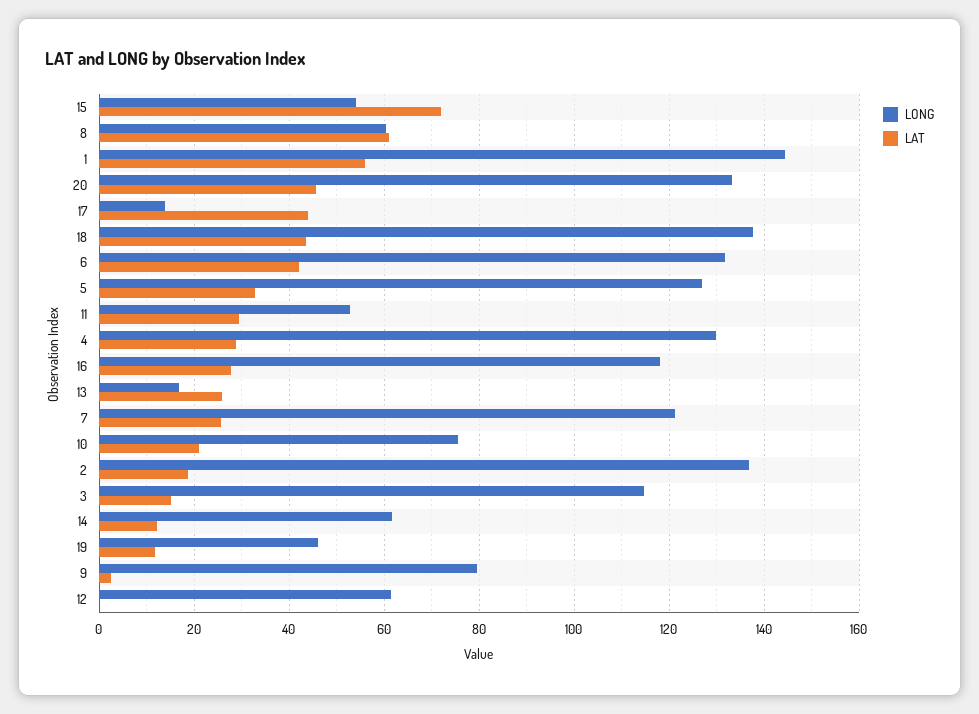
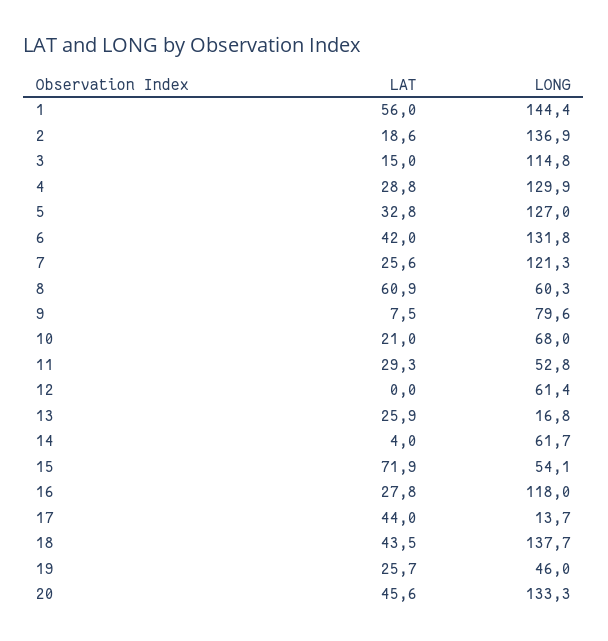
  {
    "LONG": {
      "15": 54.1,
      "8": 60.3,
      "1": 144.4,
      "20": 133.3,
      "17": 13.7,
      "18": 137.7,
      "6": 131.8,
      "5": 127,
      "11": 52.8,
      "4": 129.9,
      "16": 118,
      "13": 16.8,
      "7": 121.3,
-     "10": 76,
+     "10": 68,
      "2": 136.9,
      "3": 114.8,
      "14": 61.7,
      "19": 46,
      "9": 79.6,
      "12": 61.4
    },
    "LAT": {
      "15": 71.9,
      "8": 60.9,
      "1": 56,
      "20": 45.6,
      "17": 44,
      "18": 43.5,
      "6": 42,
      "5": 32.8,
      "11": 29.3,
      "4": 28.8,
      "16": 27.8,
      "13": 25.9,
      "7": 25.6,
      "10": 21,
      "2": 18.6,
      "3": 15,
-     "14": 12,
+     "14": 4,
-     "19": 12,
+     "19": 25.7,
-     "9": 2,
+     "9": 7.5,
      "12": 0
    }
  }

